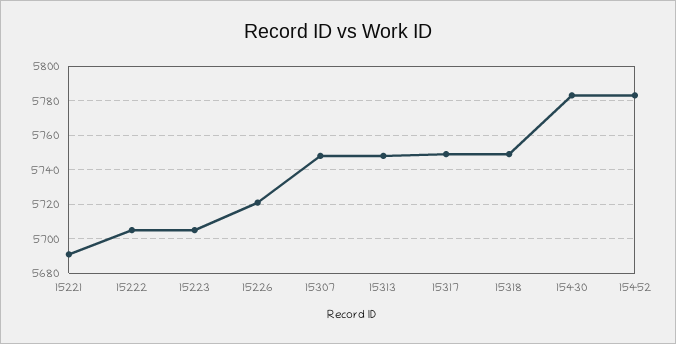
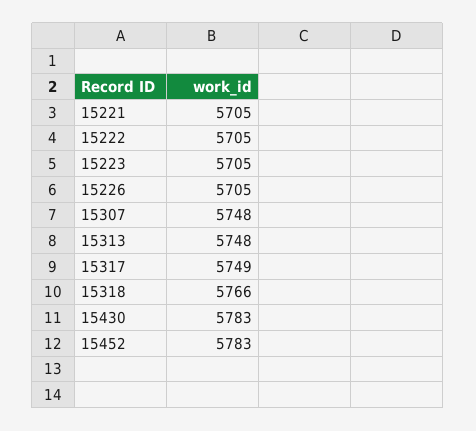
  {
-   "15221": 5690,
+   "15221": 5705,
    "15222": 5705,
    "15223": 5705,
-   "15226": 5720,
+   "15226": 5705,
    "15307": 5748,
    "15313": 5748,
    "15317": 5749,
-   "15318": 5750,
+   "15318": 5766,
    "15430": 5783,
    "15452": 5783
  }

